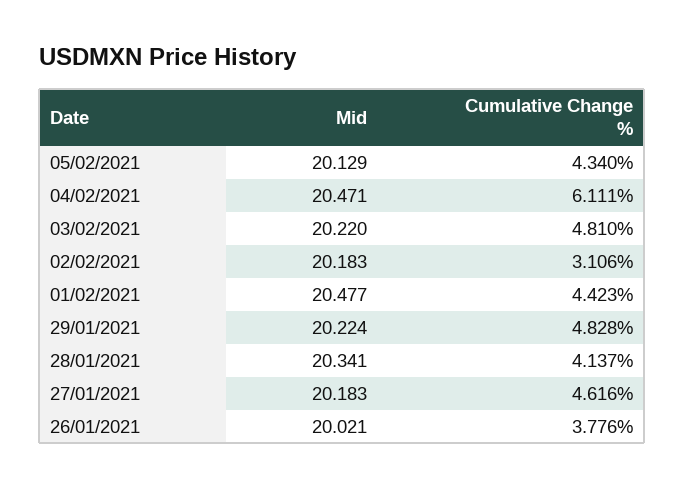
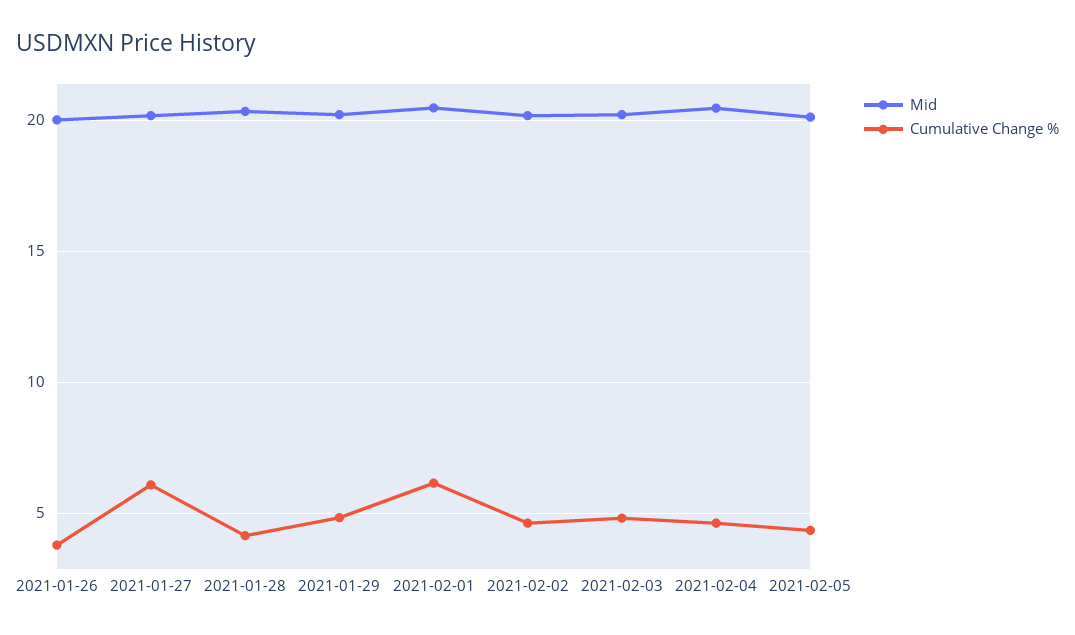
  {
    "Mid": {
      "05/02/2021": 20.129,
      "04/02/2021": 20.471,
      "03/02/2021": 20.22,
      "02/02/2021": 20.183,
      "01/02/2021": 20.477,
      "29/01/2021": 20.224,
      "28/01/2021": 20.341,
      "27/01/2021": 20.183,
      "26/01/2021": 20.021
    },
    "Cumulative Change %": {
      "05/02/2021": 4.34,
-     "04/02/2021": 6.111,
+     "04/02/2021": 4.5,
      "03/02/2021": 4.81,
-     "02/02/2021": 3.106,
+     "02/02/2021": 4.5,
-     "01/02/2021": 4.423,
+     "01/02/2021": 6,
      "29/01/2021": 4.828,
      "28/01/2021": 4.137,
-     "27/01/2021": 4.616,
+     "27/01/2021": 6,
      "26/01/2021": 3.776
    }
  }

